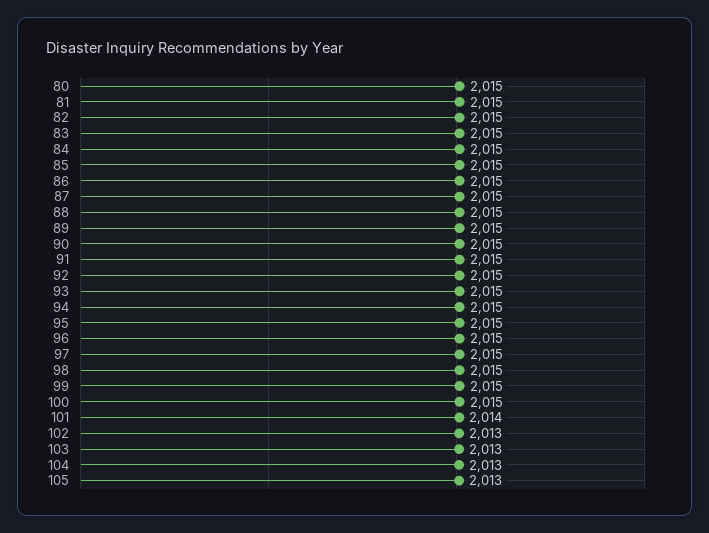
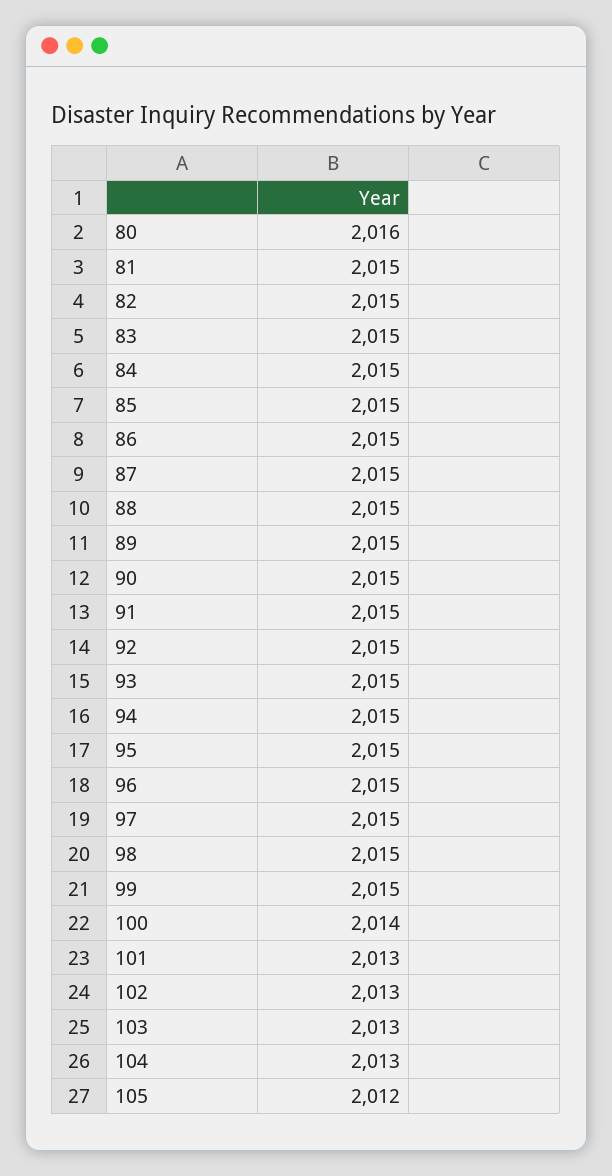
  {
-   "80": 2015,
+   "80": 2016,
    "81": 2015,
    "82": 2015,
    "83": 2015,
    "84": 2015,
    "85": 2015,
    "86": 2015,
    "87": 2015,
    "88": 2015,
    "89": 2015,
    "90": 2015,
    "91": 2015,
    "92": 2015,
    "93": 2015,
    "94": 2015,
    "95": 2015,
    "96": 2015,
    "97": 2015,
    "98": 2015,
    "99": 2015,
-   "100": 2015,
+   "100": 2014,
-   "101": 2014,
+   "101": 2013,
    "102": 2013,
    "103": 2013,
    "104": 2013,
-   "105": 2013
+   "105": 2012
  }

